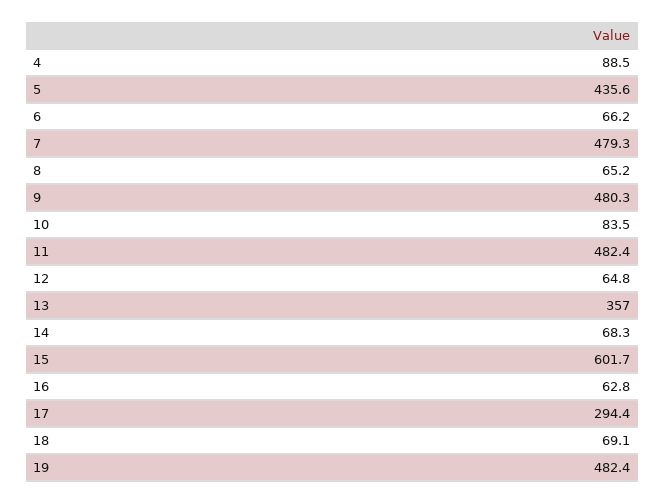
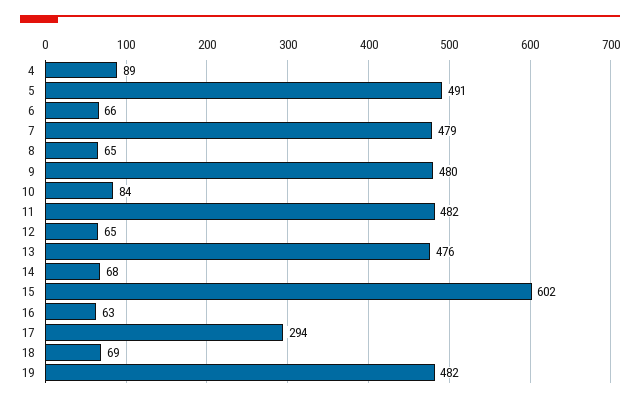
  {
    "4": 88.5,
-   "5": 435.6,
+   "5": 491,
    "6": 66.2,
    "7": 479.3,
    "8": 65.2,
    "9": 480.3,
    "10": 83.5,
    "11": 482.4,
    "12": 64.8,
-   "13": 357,
+   "13": 476,
    "14": 68.3,
    "15": 601.7,
    "16": 62.8,
    "17": 294.4,
    "18": 69.1,
    "19": 482.4
  }

